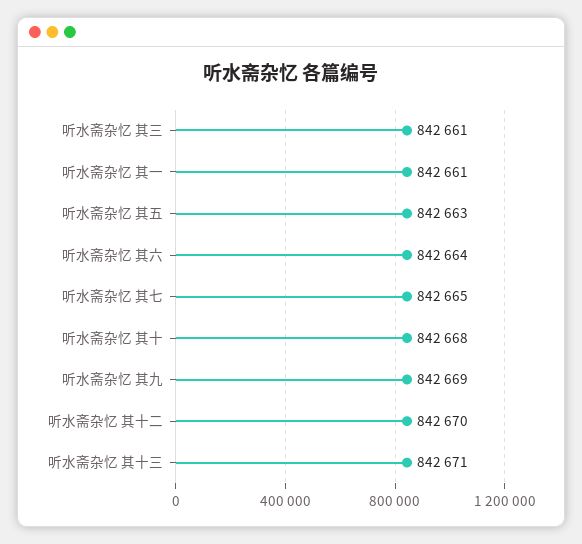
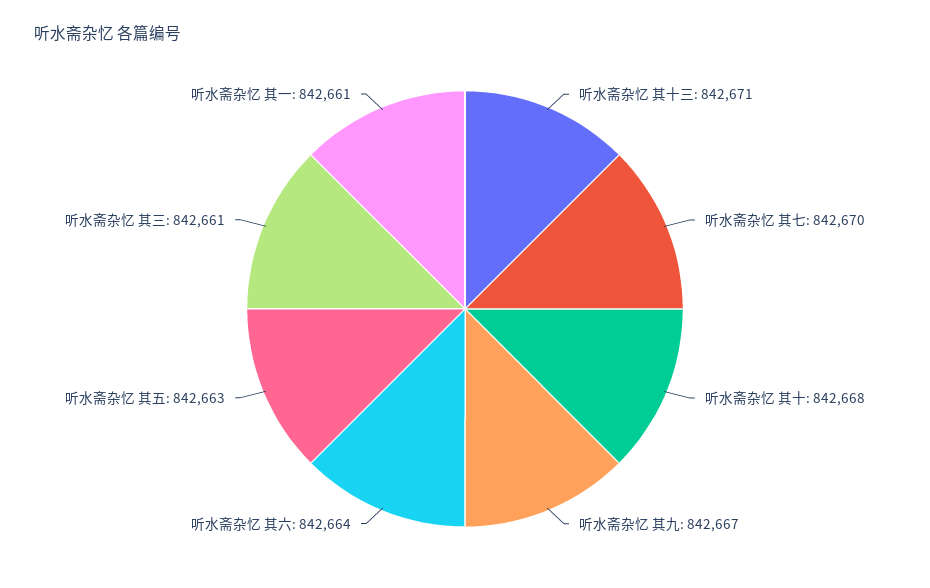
  {
    "听水斋杂忆 其三": 842661,
    "听水斋杂忆 其一": 842661,
    "听水斋杂忆 其五": 842663,
    "听水斋杂忆 其六": 842664,
-   "听水斋杂忆 其七": 842665,
+   "听水斋杂忆 其七": 842670,
    "听水斋杂忆 其十": 842668,
-   "听水斋杂忆 其九": 842669,
+   "听水斋杂忆 其九": 842667,
-   "听水斋杂忆 其十二": 842670,
    "听水斋杂忆 其十三": 842671
  }

